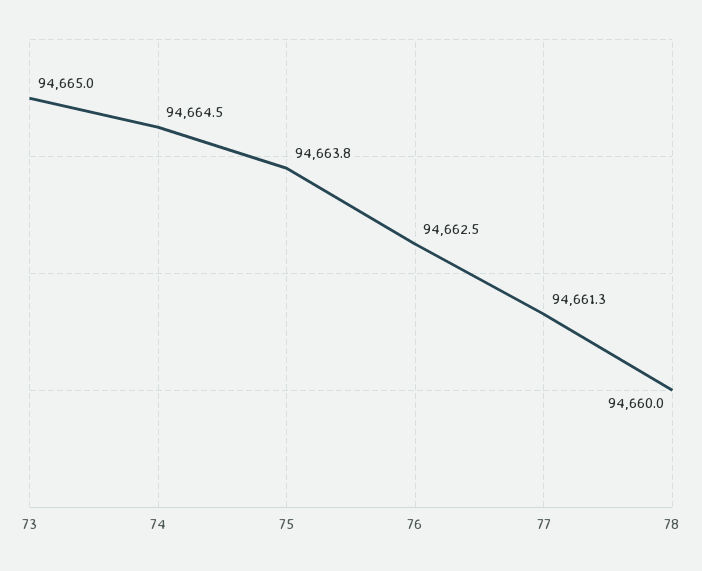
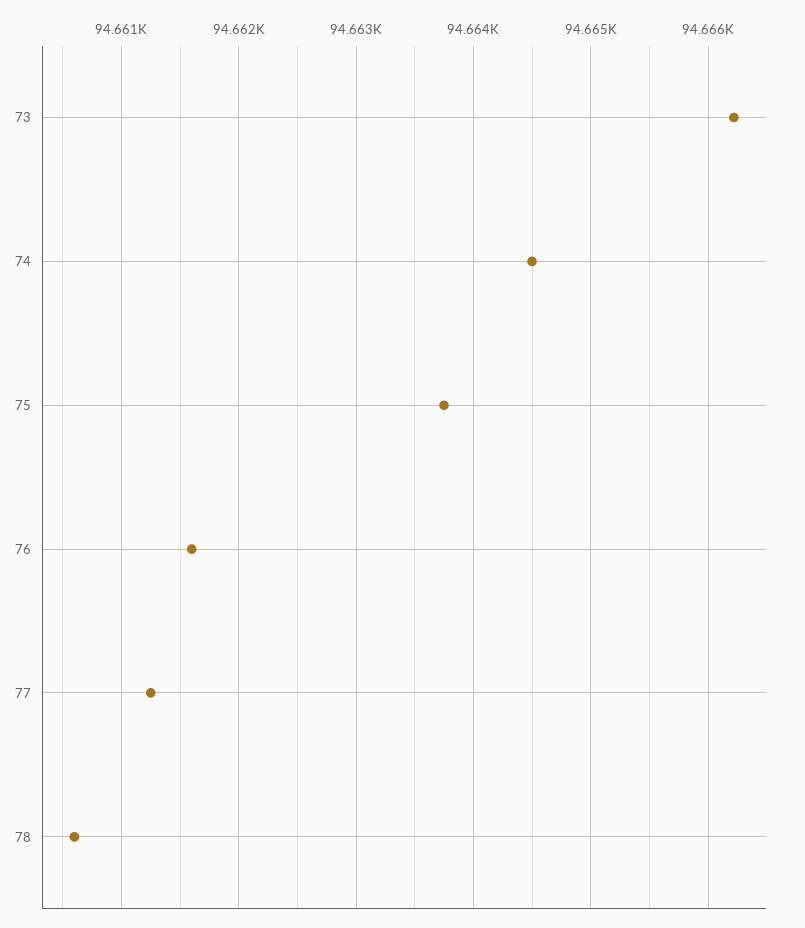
  {
-   "73": 94665,
+   "73": 94666.2,
    "74": 94664.5,
    "75": 94663.8,
-   "76": 94662.5,
+   "76": 94661.6,
    "77": 94661.3,
-   "78": 94660
+   "78": 94660.6
  }

